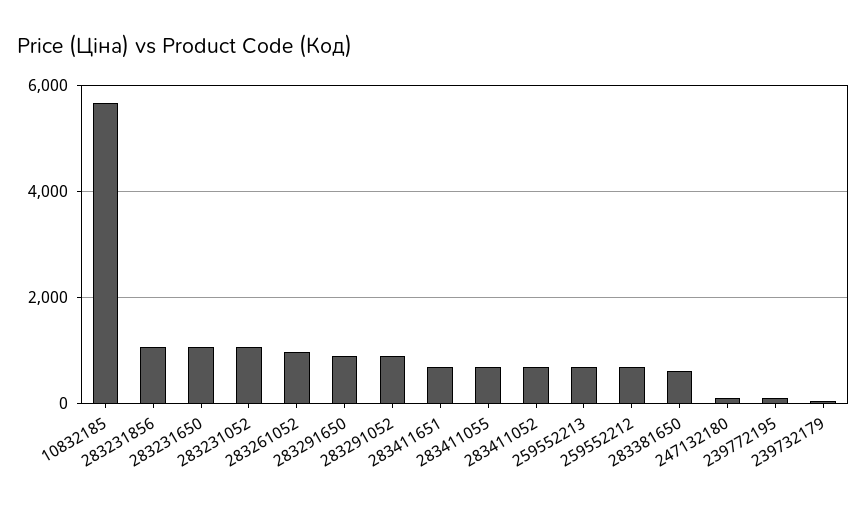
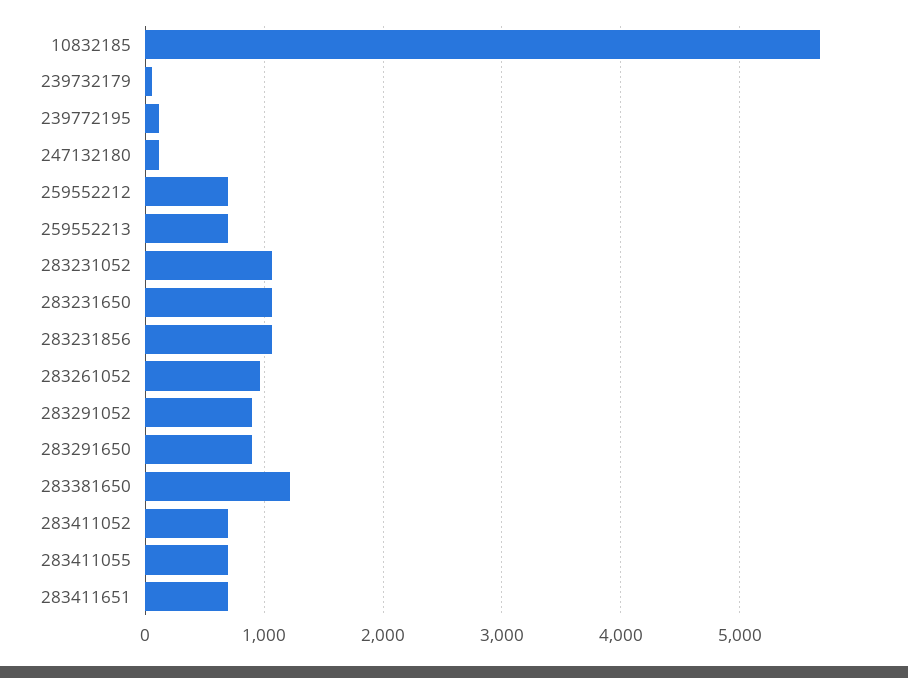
  {
    "10832185": 5700,
    "283231856": 1100,
    "283231650": 1100,
    "283231052": 1100,
    "283261052": 1000,
    "283291650": 900,
    "283291052": 900,
    "283411651": 700,
    "283411055": 700,
    "283411052": 700,
    "259552213": 700,
    "259552212": 700,
-   "283381650": 600,
+   "283381650": 1200,
    "247132180": 100,
    "239772195": 100,
    "239732179": 100
  }

